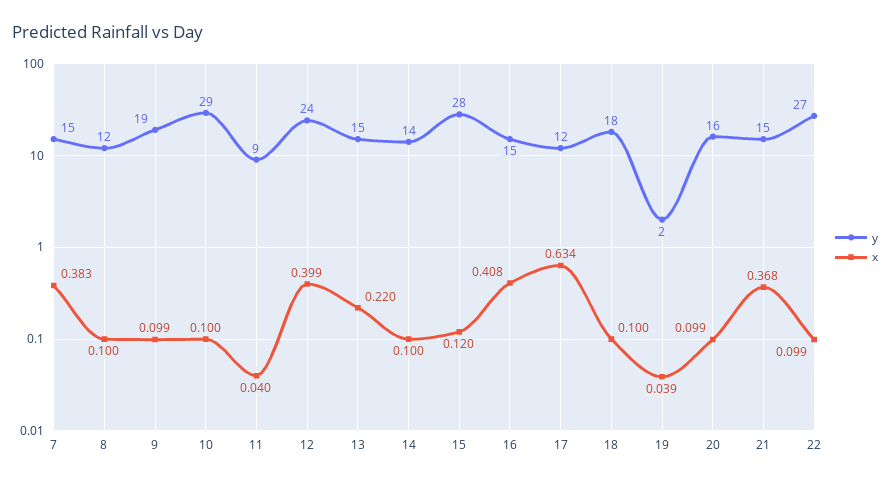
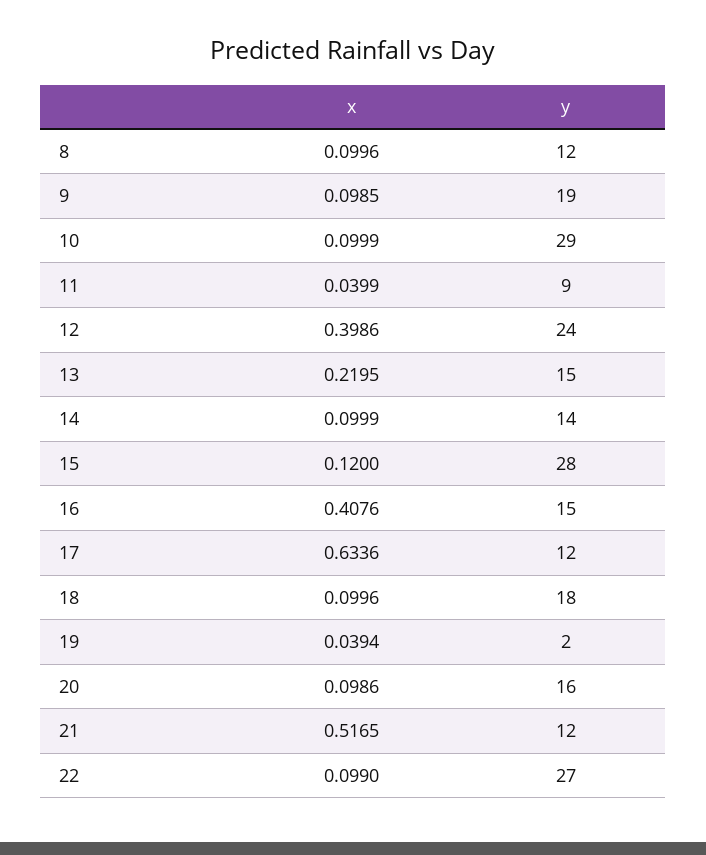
  {
    "y": {
-     "7": 15,
      "8": 12,
      "9": 19,
      "10": 29,
      "11": 9,
      "12": 24,
      "13": 15,
      "14": 14,
      "15": 28,
      "16": 15,
      "17": 12,
      "18": 18,
      "19": 2,
      "20": 16,
-     "21": 15,
+     "21": 12,
      "22": 27
    },
    "x": {
-     "7": 0.383,
      "8": 0.0996,
      "9": 0.0985,
      "10": 0.0999,
      "11": 0.0399,
      "12": 0.3986,
      "13": 0.2195,
      "14": 0.0999,
      "15": 0.12,
      "16": 0.4076,
      "17": 0.6336,
      "18": 0.0996,
      "19": 0.0394,
      "20": 0.0986,
-     "21": 0.368,
+     "21": 0.5165,
      "22": 0.099
    }
  }

